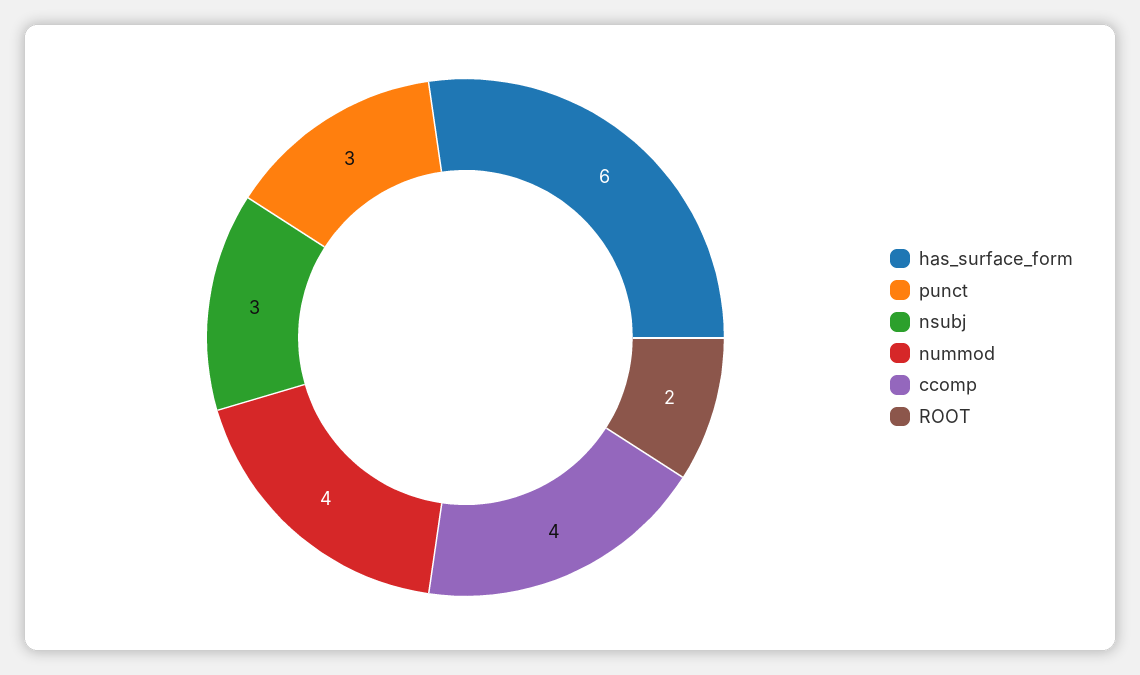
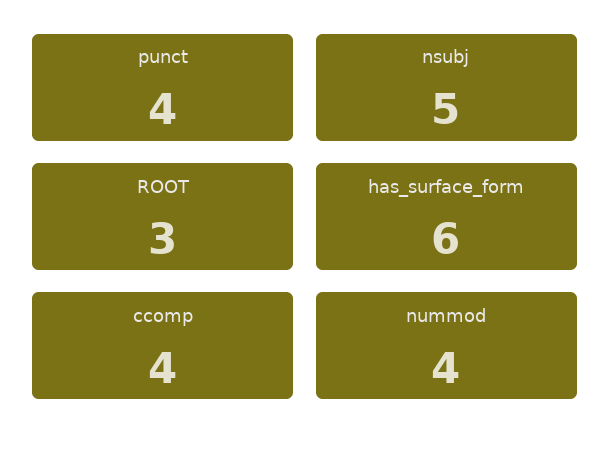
  {
    "has_surface_form": 6,
-   "punct": 3,
+   "punct": 4,
-   "nsubj": 3,
+   "nsubj": 5,
    "nummod": 4,
    "ccomp": 4,
-   "ROOT": 2
+   "ROOT": 3
  }

